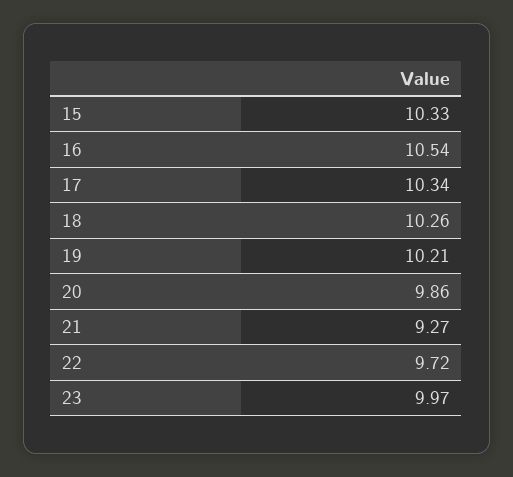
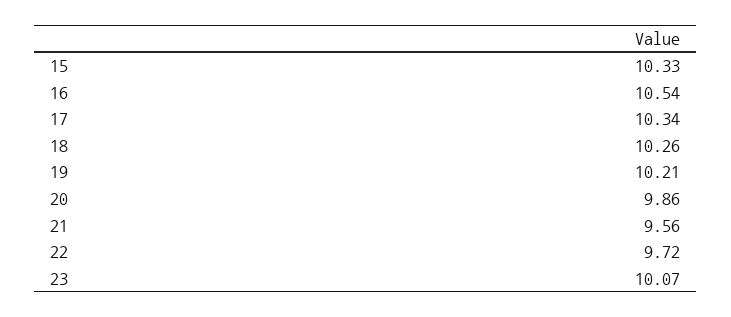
  {
    "15": 10.33,
    "16": 10.54,
    "17": 10.34,
    "18": 10.26,
    "19": 10.21,
    "20": 9.86,
-   "21": 9.27,
+   "21": 9.56,
    "22": 9.72,
-   "23": 9.97
+   "23": 10.07
  }

